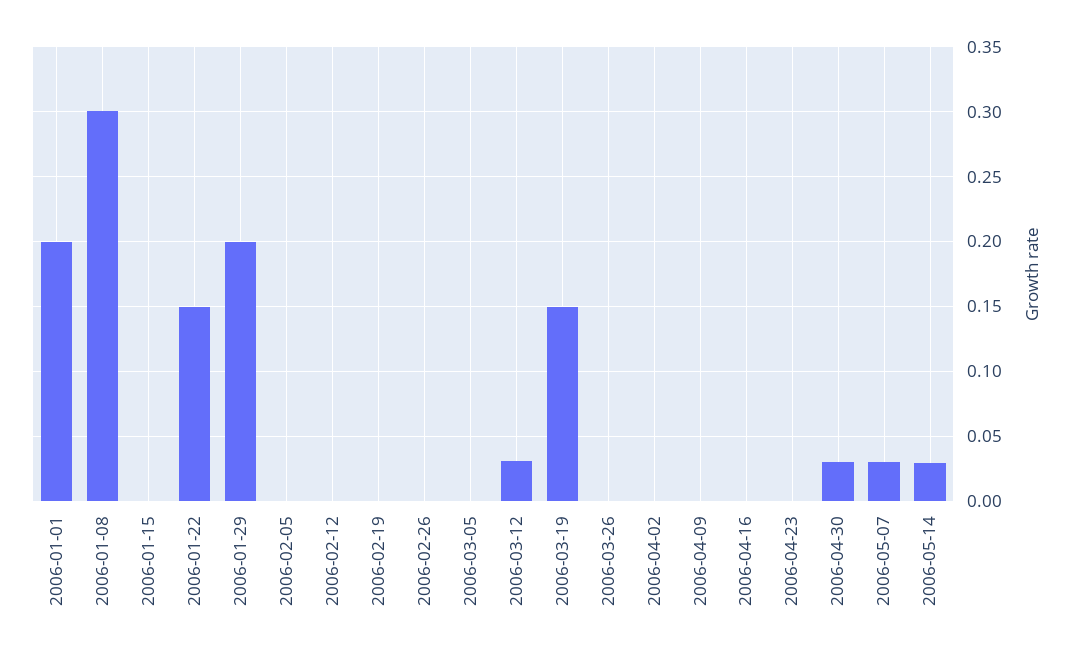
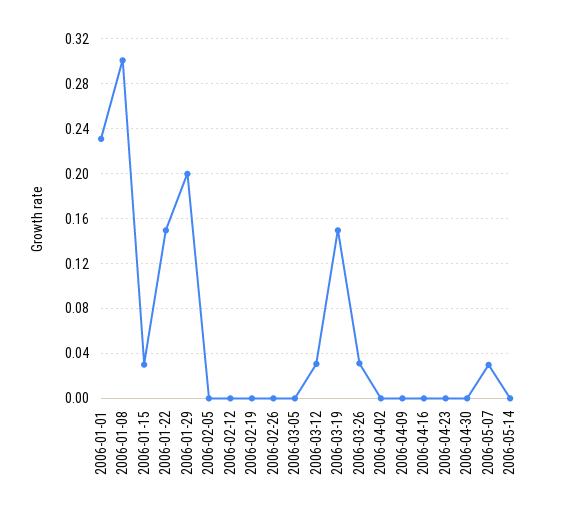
  {
-   "2006-01-01": 0.2,
+   "2006-01-01": 0.23,
    "2006-01-08": 0.3,
-   "2006-01-15": 0,
+   "2006-01-15": 0.03,
    "2006-01-22": 0.15,
    "2006-01-29": 0.2,
    "2006-02-05": 0,
    "2006-02-12": 0,
    "2006-02-19": 0,
    "2006-02-26": 0,
    "2006-03-05": 0,
    "2006-03-12": 0.03,
    "2006-03-19": 0.15,
-   "2006-03-26": 0,
+   "2006-03-26": 0.03,
    "2006-04-02": 0,
    "2006-04-09": 0,
    "2006-04-16": 0,
    "2006-04-23": 0,
-   "2006-04-30": 0.03,
+   "2006-04-30": 0,
    "2006-05-07": 0.03,
-   "2006-05-14": 0.03
+   "2006-05-14": 0
  }

